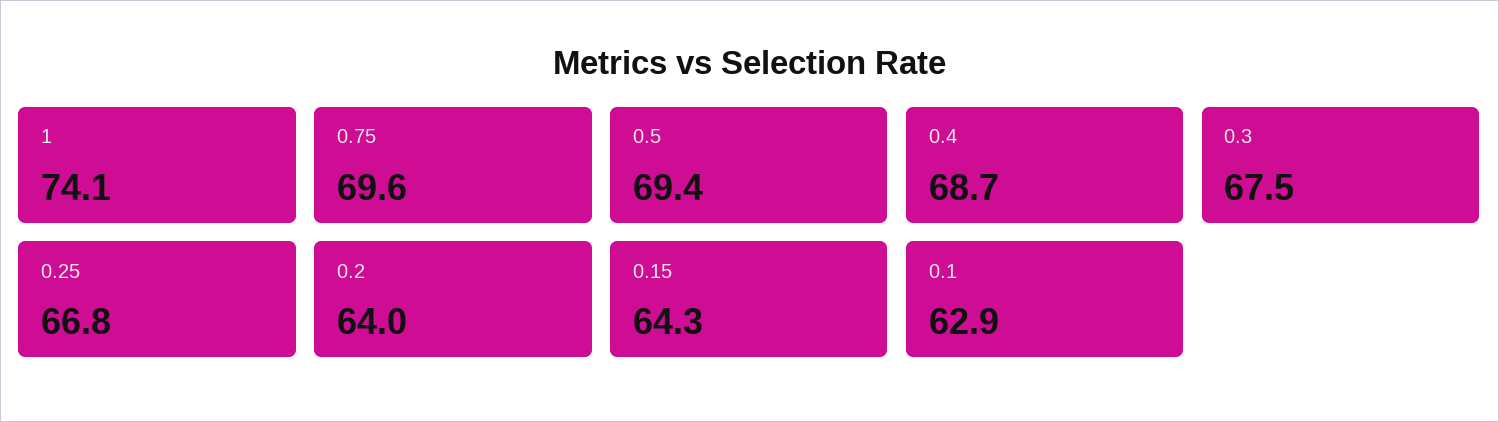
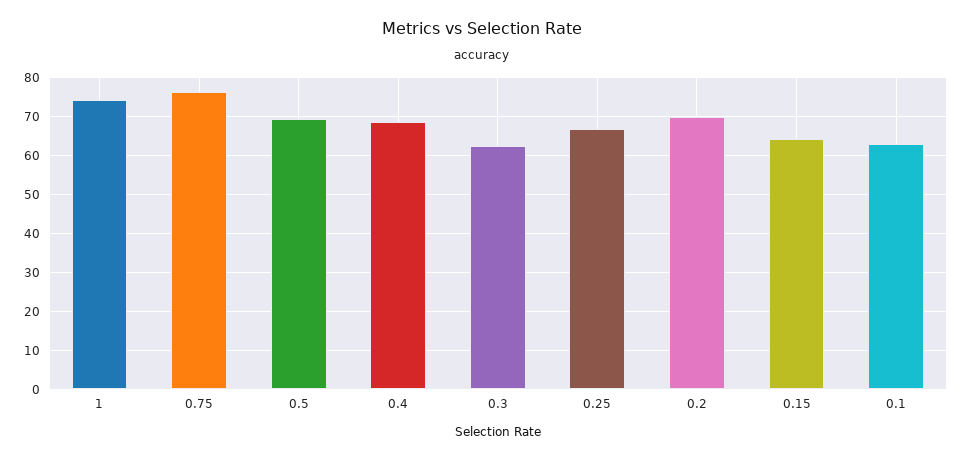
  {
    "1": 74.1,
-   "0.75": 69.6,
+   "0.75": 76,
    "0.5": 69.4,
    "0.4": 68.7,
-   "0.3": 67.5,
+   "0.3": 62,
    "0.25": 66.8,
-   "0.2": 64,
+   "0.2": 70,
    "0.15": 64.3,
    "0.1": 62.9
  }

